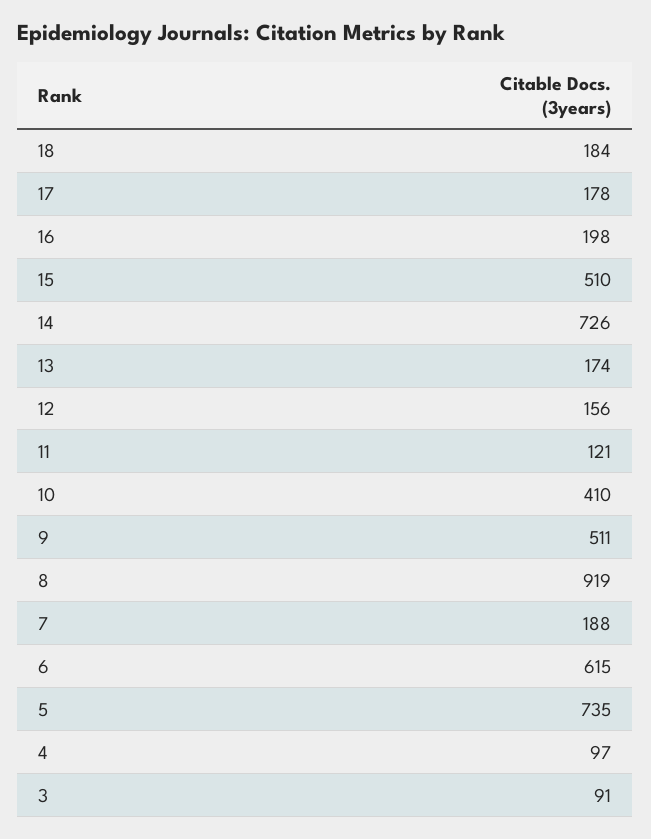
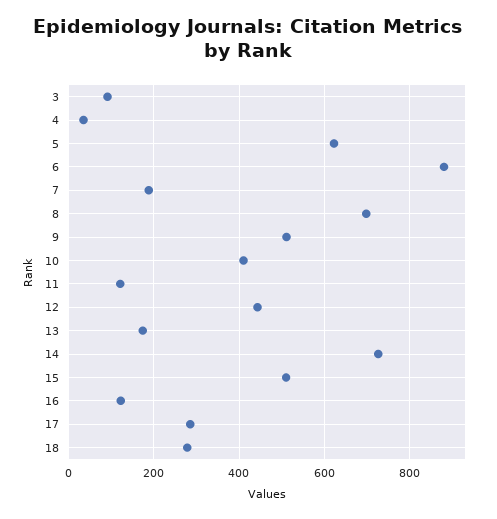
  {
-   "18": 184,
+   "18": 280,
-   "17": 178,
+   "17": 280,
-   "16": 198,
+   "16": 120,
    "15": 510,
    "14": 726,
    "13": 174,
-   "12": 156,
+   "12": 440,
    "11": 121,
    "10": 410,
    "9": 511,
-   "8": 919,
+   "8": 700,
    "7": 188,
-   "6": 615,
+   "6": 880,
-   "5": 735,
+   "5": 620,
-   "4": 97,
+   "4": 40,
    "3": 91
  }

